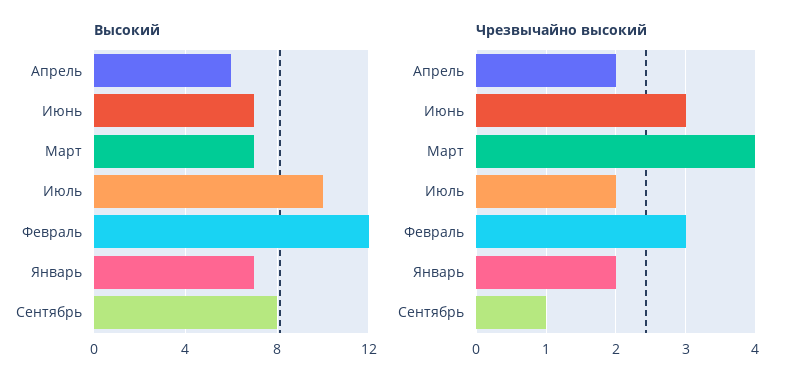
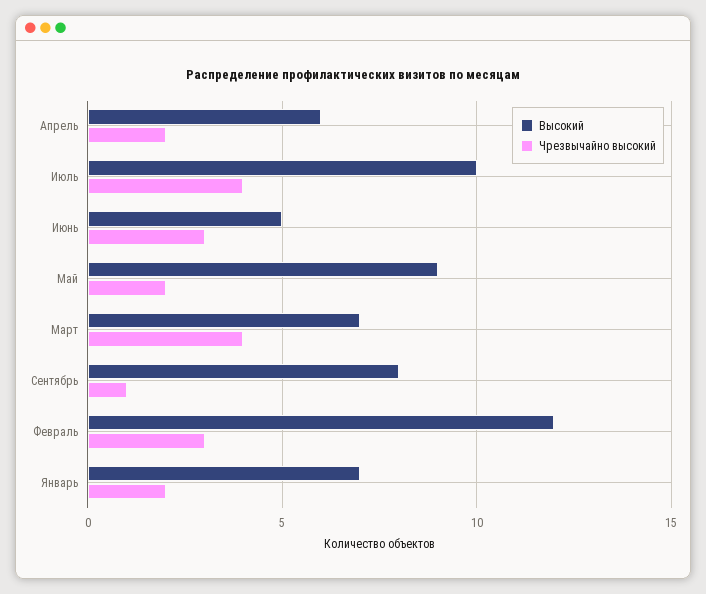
  {
    "Высокий": {
      "Апрель": 6,
-     "Июнь": 7,
+     "Июнь": 5,
      "Март": 7,
      "Июль": 10,
      "Февраль": 12,
      "Январь": 7,
-     "Сентябрь": 8
+     "Сентябрь": 8,
+     "Май": 9
    },
    "Чрезвычайно высокий": {
      "Апрель": 2,
      "Июнь": 3,
      "Март": 4,
-     "Июль": 2,
+     "Июль": 4,
      "Февраль": 3,
      "Январь": 2,
-     "Сентябрь": 1
+     "Сентябрь": 1,
+     "Май": 2
    }
  }

